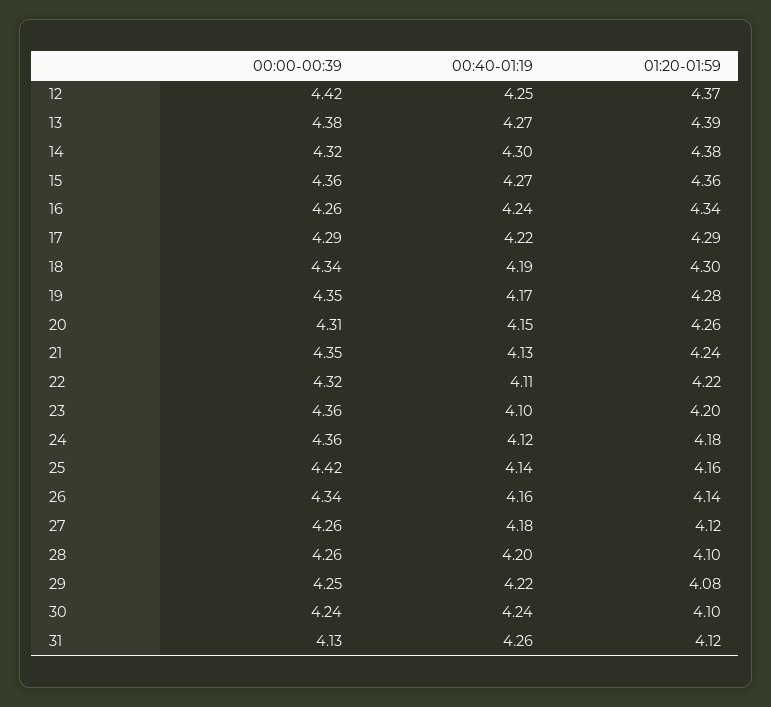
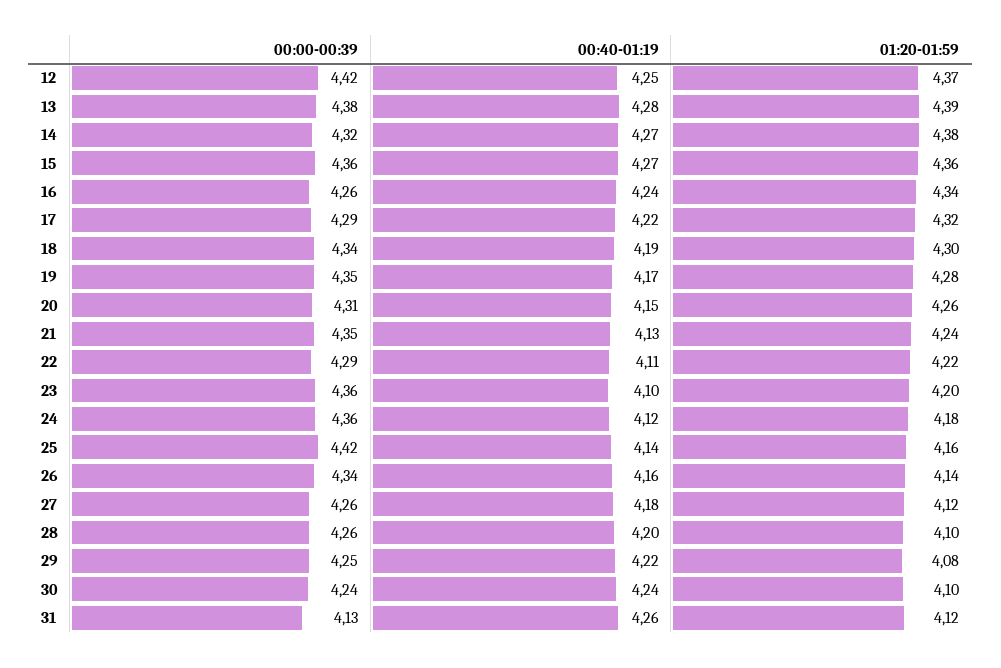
  {
    "00:00-00:39": {
      "12": 4.42,
      "13": 4.38,
      "14": 4.32,
      "15": 4.36,
      "16": 4.26,
      "17": 4.29,
      "18": 4.34,
      "19": 4.35,
      "20": 4.31,
      "21": 4.35,
-     "22": 4.32,
+     "22": 4.29,
      "23": 4.36,
      "24": 4.36,
      "25": 4.42,
      "26": 4.34,
      "27": 4.26,
      "28": 4.26,
      "29": 4.25,
      "30": 4.24,
      "31": 4.13
    },
    "00:40-01:19": {
      "12": 4.25,
-     "13": 4.27,
+     "13": 4.28,
-     "14": 4.3,
+     "14": 4.27,
      "15": 4.27,
      "16": 4.24,
      "17": 4.22,
      "18": 4.19,
      "19": 4.17,
      "20": 4.15,
      "21": 4.13,
      "22": 4.11,
      "23": 4.1,
      "24": 4.12,
      "25": 4.14,
      "26": 4.16,
      "27": 4.18,
      "28": 4.2,
      "29": 4.22,
      "30": 4.24,
      "31": 4.26
    },
    "01:20-01:59": {
      "12": 4.37,
      "13": 4.39,
      "14": 4.38,
      "15": 4.36,
      "16": 4.34,
-     "17": 4.29,
+     "17": 4.32,
      "18": 4.3,
      "19": 4.28,
      "20": 4.26,
      "21": 4.24,
      "22": 4.22,
      "23": 4.2,
      "24": 4.18,
      "25": 4.16,
      "26": 4.14,
      "27": 4.12,
      "28": 4.1,
      "29": 4.08,
      "30": 4.1,
      "31": 4.12
    }
  }

